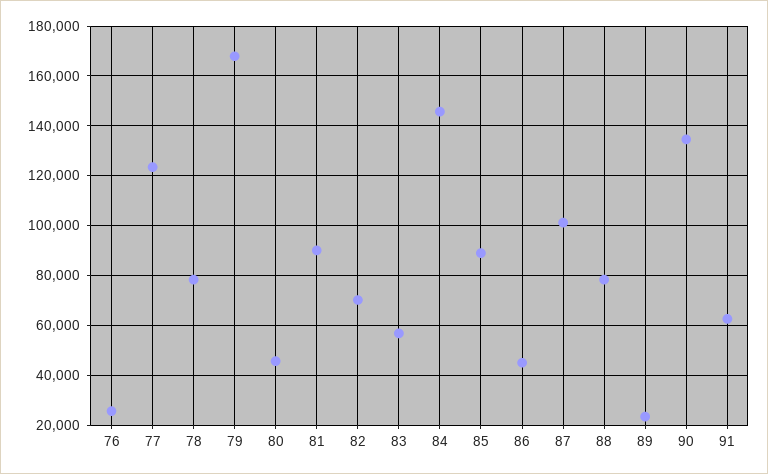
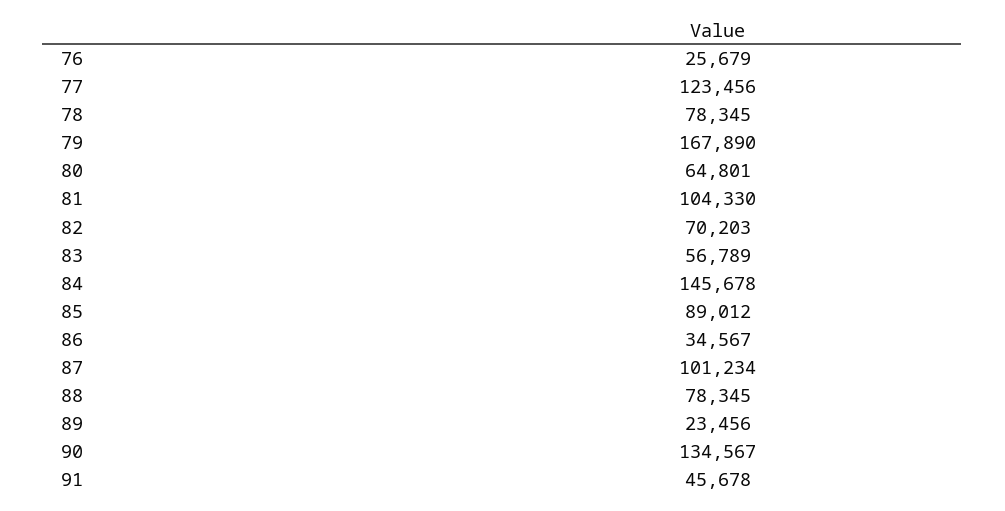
  {
    "76": 25679,
    "77": 123456,
    "78": 78345,
    "79": 167890,
-   "80": 45000,
+   "80": 64801,
-   "81": 90000,
+   "81": 104330,
    "82": 70203,
    "83": 56789,
    "84": 145678,
    "85": 89012,
-   "86": 45000,
+   "86": 34567,
    "87": 101234,
    "88": 78345,
    "89": 23456,
    "90": 134567,
-   "91": 62500
+   "91": 45678
  }

